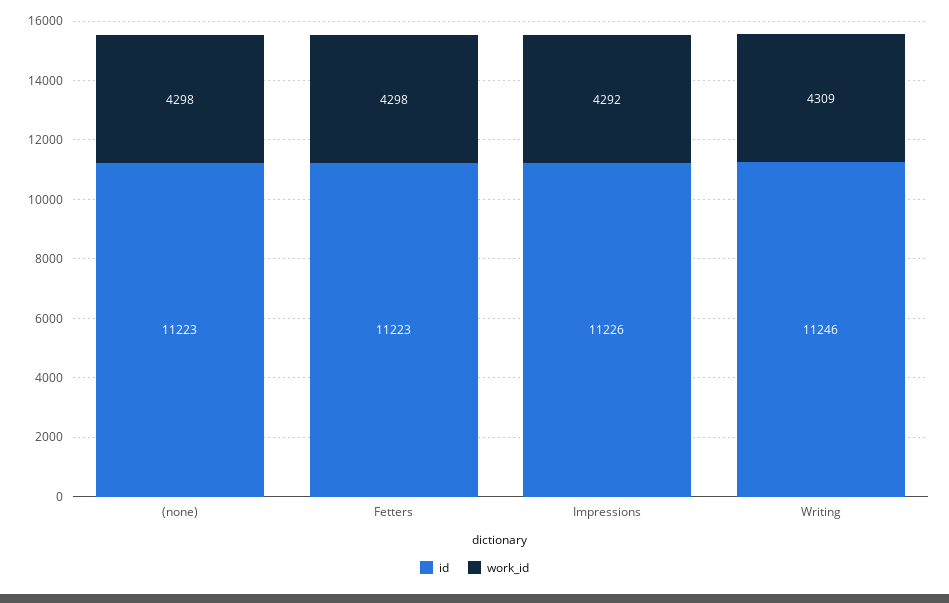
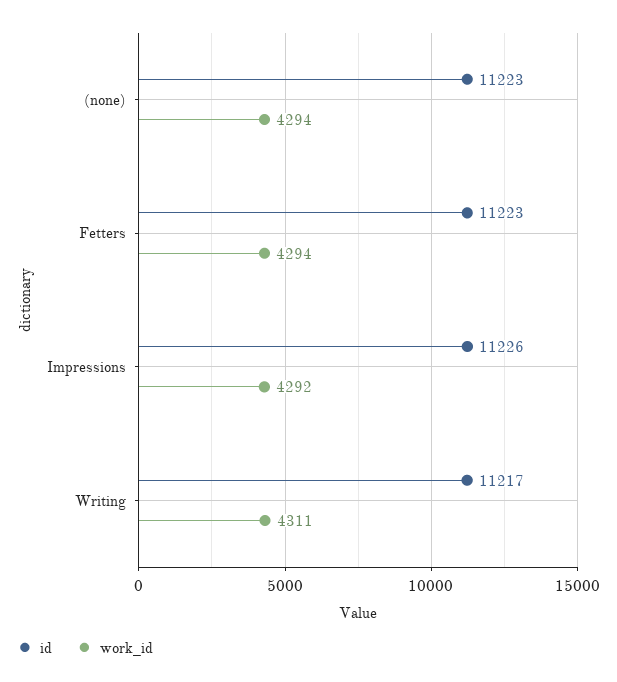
  {
    "id": {
      "(none)": 11223,
      "Fetters": 11223,
      "Impressions": 11226,
-     "Writing": 11246
+     "Writing": 11217
    },
    "work_id": {
-     "(none)": 4298,
+     "(none)": 4294,
-     "Fetters": 4298,
+     "Fetters": 4294,
      "Impressions": 4292,
-     "Writing": 4309
+     "Writing": 4311
    }
  }

